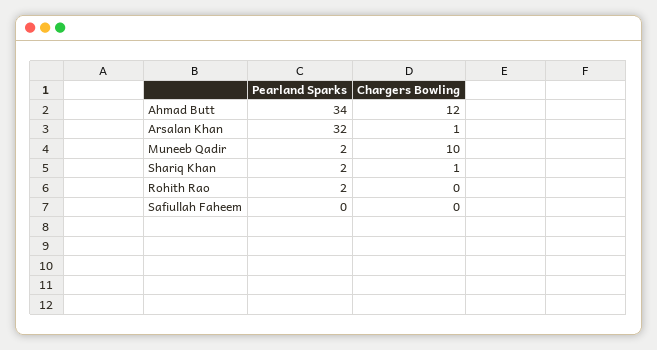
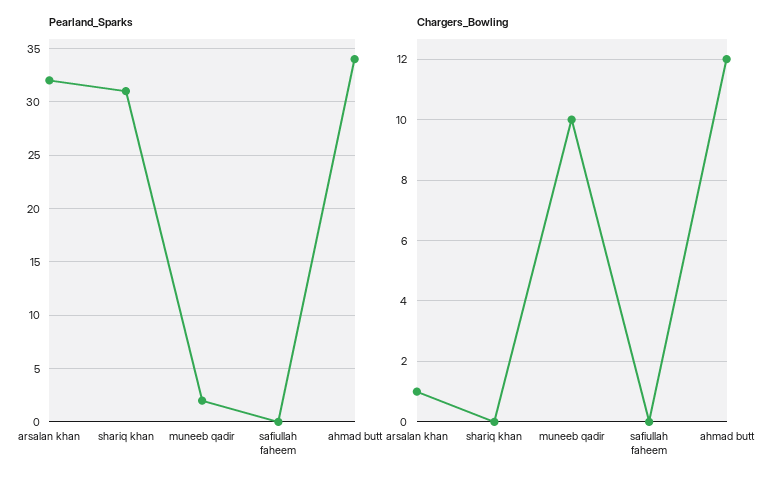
  {
    "Pearland Sparks": {
      "Ahmad Butt": 34,
      "Arsalan Khan": 32,
      "Muneeb Qadir": 2,
-     "Shariq Khan": 2,
+     "Shariq Khan": 31,
-     "Rohith Rao": 2,
      "Safiullah Faheem": 0
    },
    "Chargers Bowling": {
      "Ahmad Butt": 12,
      "Arsalan Khan": 1,
      "Muneeb Qadir": 10,
-     "Shariq Khan": 1,
+     "Shariq Khan": 0,
-     "Rohith Rao": 0,
      "Safiullah Faheem": 0
    }
  }

